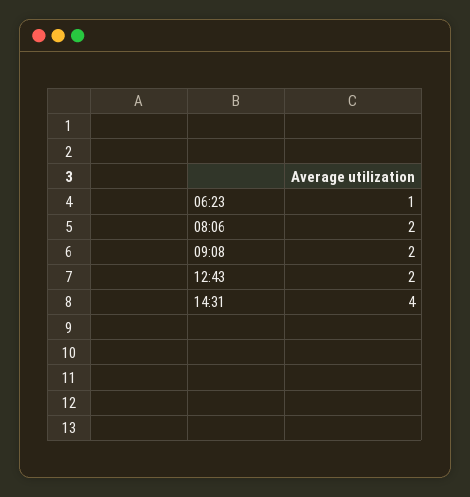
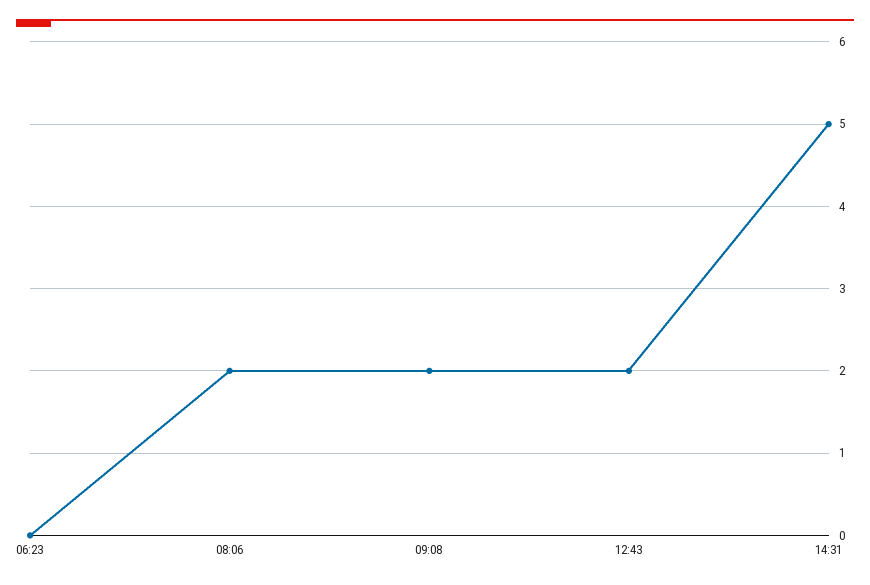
  {
-   "06:23": 1,
+   "06:23": 0,
    "08:06": 2,
    "09:08": 2,
    "12:43": 2,
-   "14:31": 4
+   "14:31": 5
  }

